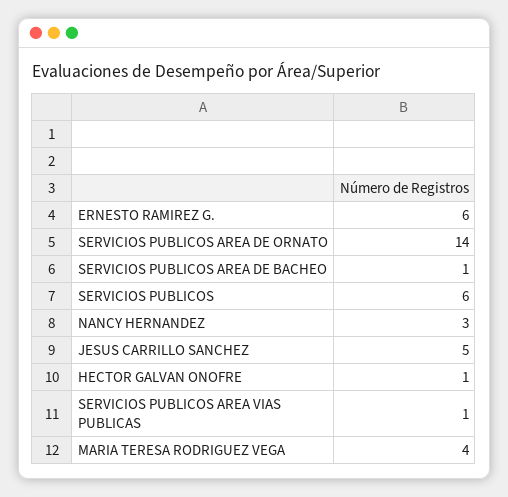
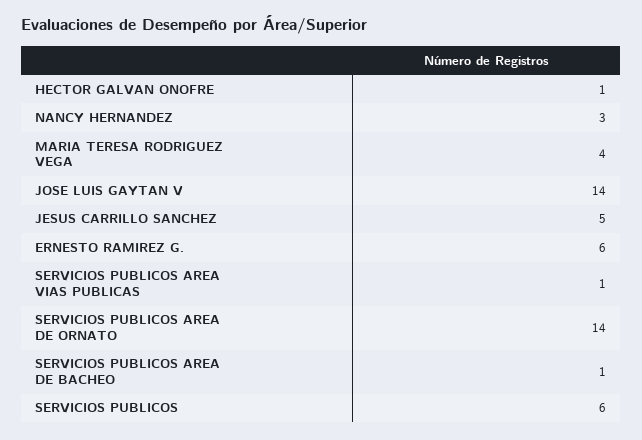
  {
    "ERNESTO RAMIREZ G.": 6,
    "SERVICIOS PUBLICOS AREA DE ORNATO": 14,
    "SERVICIOS PUBLICOS AREA DE BACHEO": 1,
    "SERVICIOS PUBLICOS": 6,
    "NANCY HERNANDEZ": 3,
    "JESUS CARRILLO SANCHEZ": 5,
    "HECTOR GALVAN ONOFRE": 1,
    "SERVICIOS PUBLICOS AREA VIAS PUBLICAS": 1,
-   "MARIA TERESA RODRIGUEZ VEGA": 4
+   "MARIA TERESA RODRIGUEZ VEGA": 4,
+   "JOSE LUIS GAYTAN V": 14
  }

